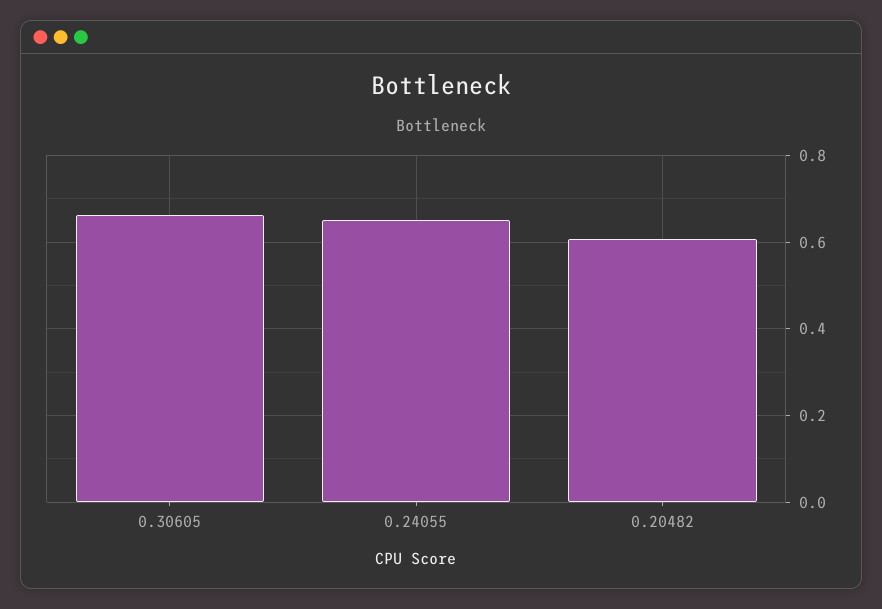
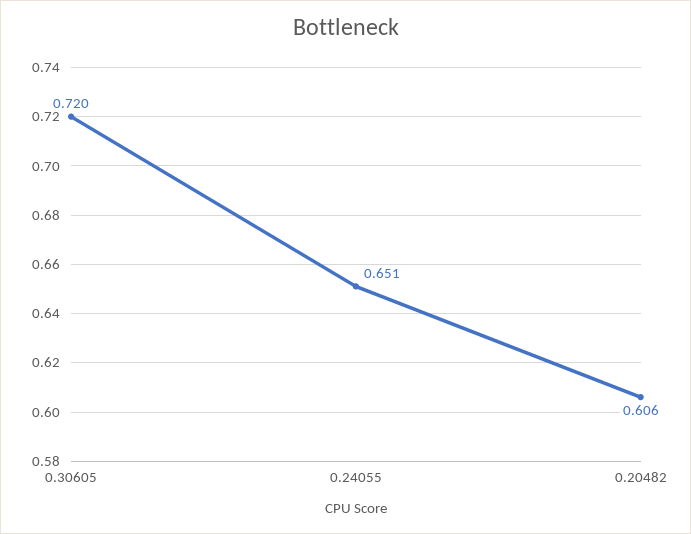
  {
-   "0.30605": 0.66,
+   "0.30605": 0.72,
    "0.24055": 0.651,
    "0.20482": 0.606
  }

